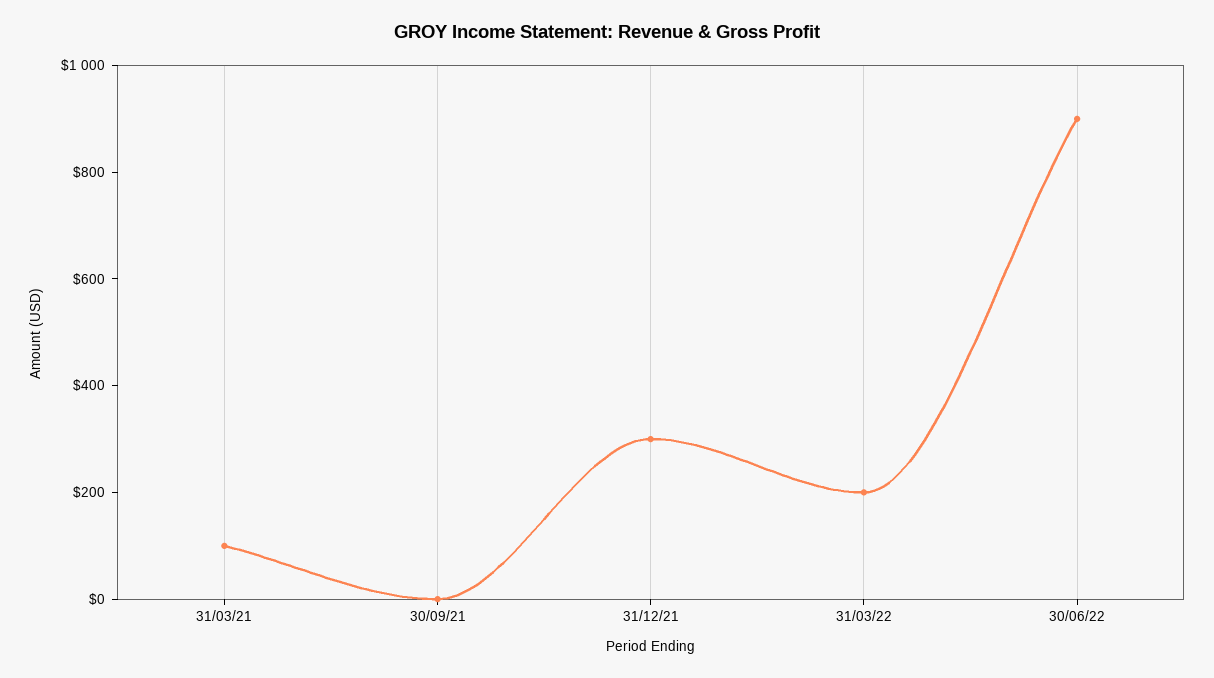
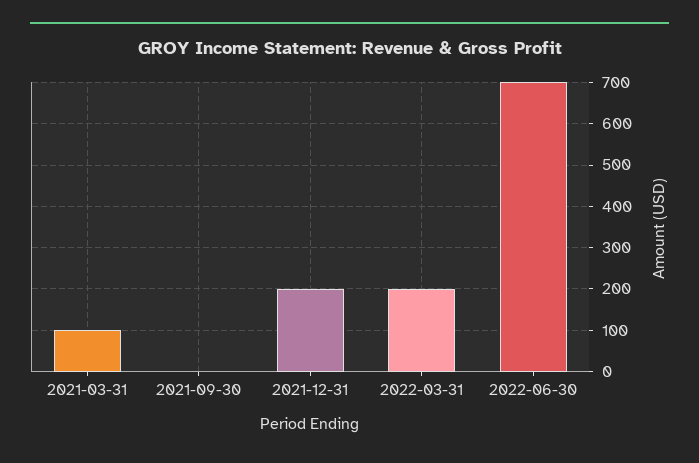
  {
    "31/03/21": 100,
    "30/09/21": 0,
-   "31/12/21": 300,
+   "31/12/21": 200,
    "31/03/22": 200,
-   "30/06/22": 900
+   "30/06/22": 700
  }

